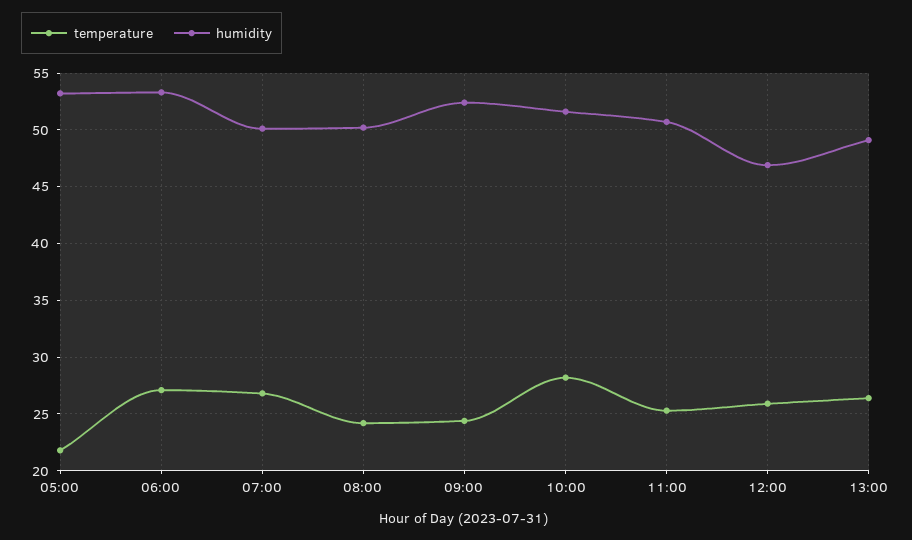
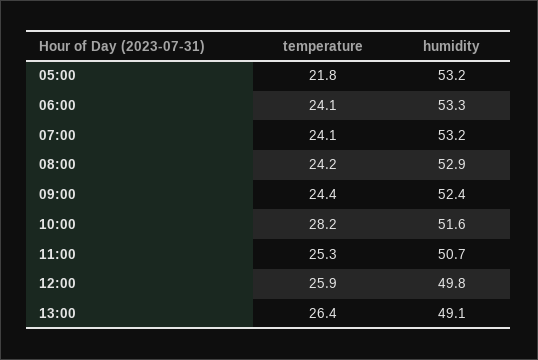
  {
    "temperature": {
      "05:00": 21.8,
-     "06:00": 27,
+     "06:00": 24.1,
-     "07:00": 27,
+     "07:00": 24.1,
      "08:00": 24.2,
      "09:00": 24.4,
      "10:00": 28.2,
      "11:00": 25.3,
      "12:00": 25.9,
      "13:00": 26.4
    },
    "humidity": {
      "05:00": 53.2,
      "06:00": 53.3,
-     "07:00": 50,
+     "07:00": 53.2,
-     "08:00": 50,
+     "08:00": 52.9,
      "09:00": 52.4,
      "10:00": 51.6,
      "11:00": 50.7,
-     "12:00": 47,
+     "12:00": 49.8,
      "13:00": 49.1
    }
  }

